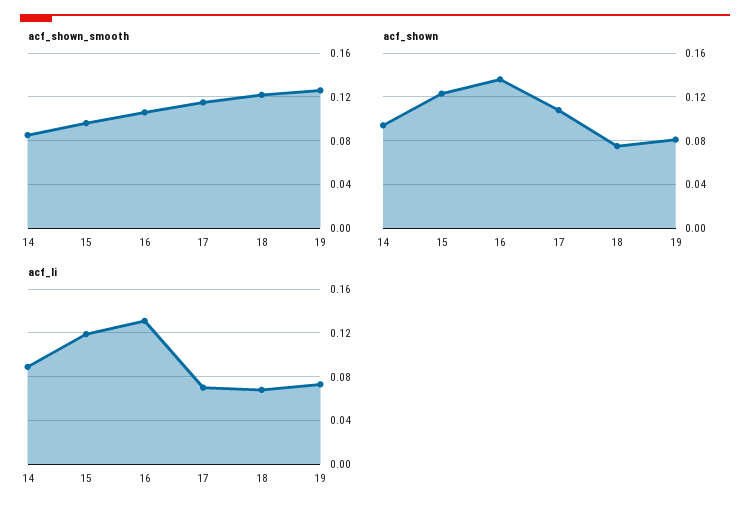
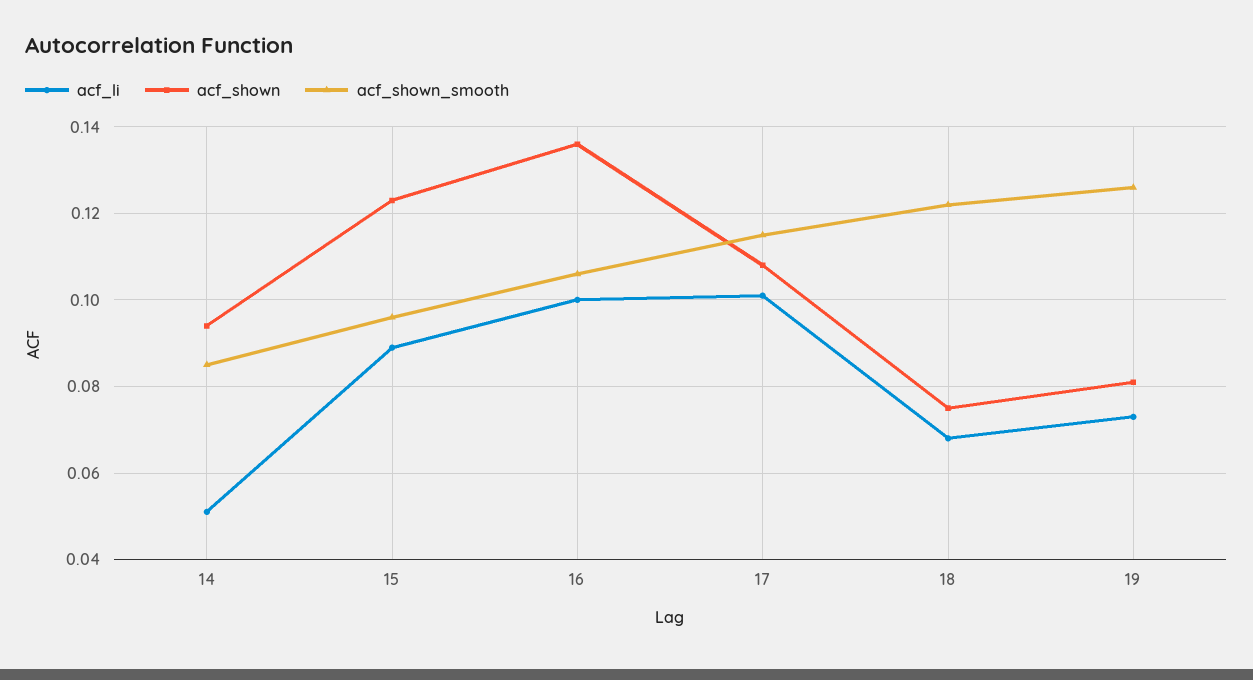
  {
    "acf_shown_smooth": {
      "14": 0.085,
      "15": 0.095,
      "16": 0.105,
      "17": 0.115,
      "18": 0.12,
      "19": 0.125
    },
    "acf_shown": {
      "14": 0.095,
      "15": 0.125,
      "16": 0.135,
      "17": 0.11,
      "18": 0.075,
      "19": 0.08
    },
    "acf_li": {
-     "14": 0.09,
+     "14": 0.05,
-     "15": 0.12,
+     "15": 0.09,
-     "16": 0.13,
+     "16": 0.1,
-     "17": 0.07,
+     "17": 0.1,
      "18": 0.07,
      "19": 0.075
    }
  }

